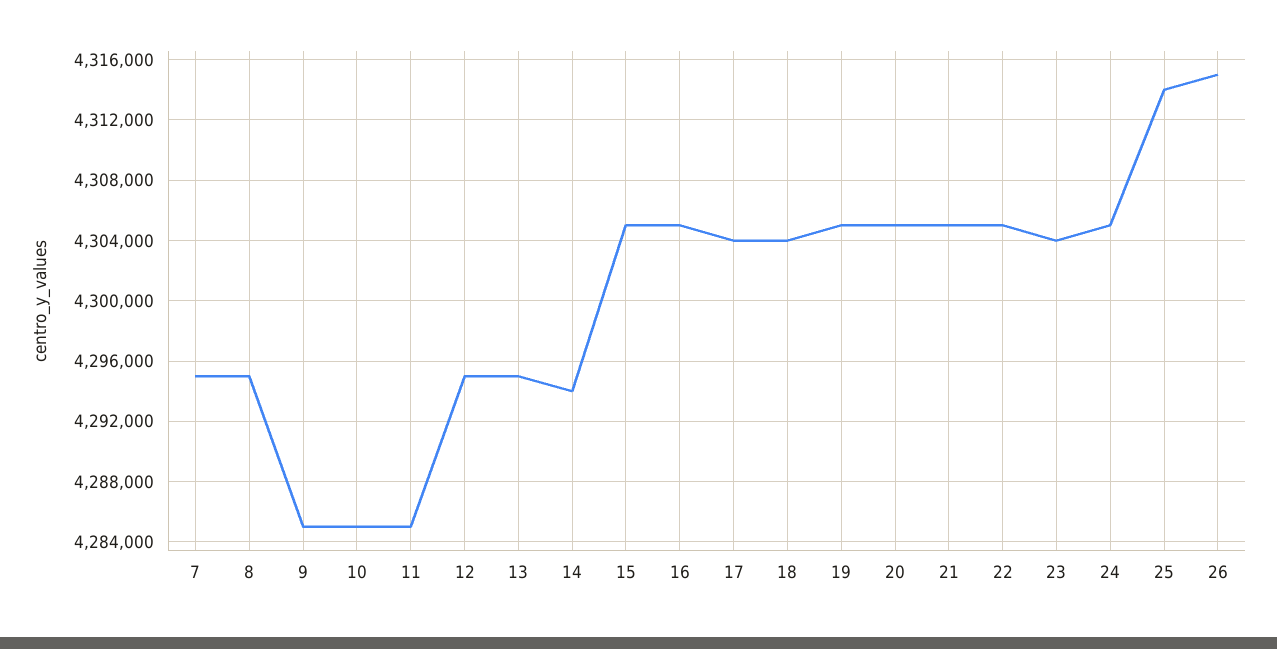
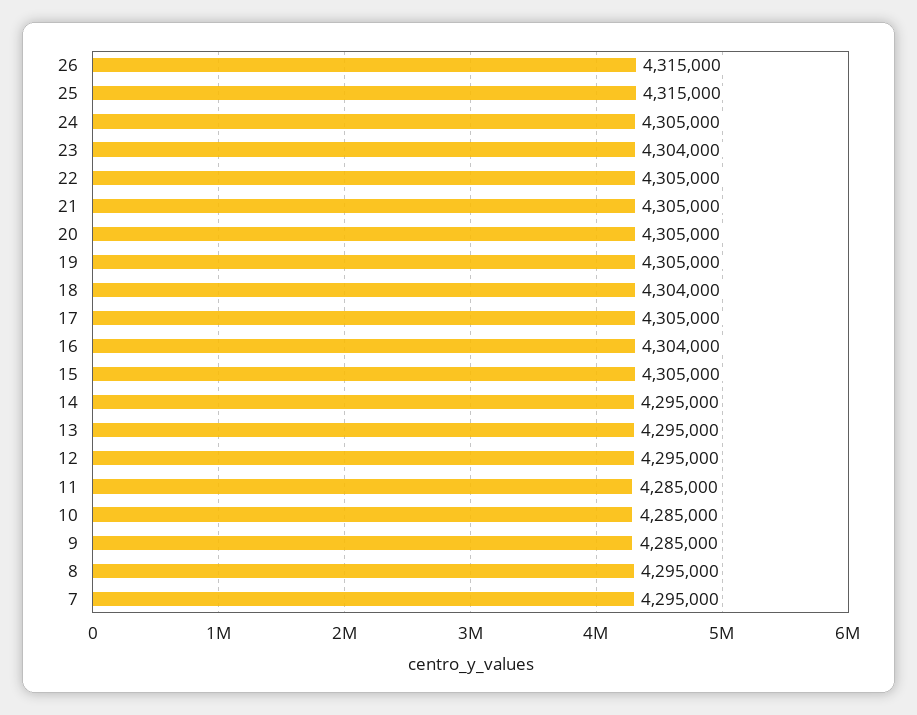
  {
    "7": 4295000,
    "8": 4295000,
    "9": 4285000,
    "10": 4285000,
    "11": 4285000,
    "12": 4295000,
    "13": 4295000,
-   "14": 4294000,
+   "14": 4295000,
    "15": 4305000,
-   "16": 4305000,
+   "16": 4304000,
-   "17": 4304000,
+   "17": 4305000,
    "18": 4304000,
    "19": 4305000,
    "20": 4305000,
    "21": 4305000,
    "22": 4305000,
    "23": 4304000,
    "24": 4305000,
-   "25": 4314000,
+   "25": 4315000,
    "26": 4315000
  }

